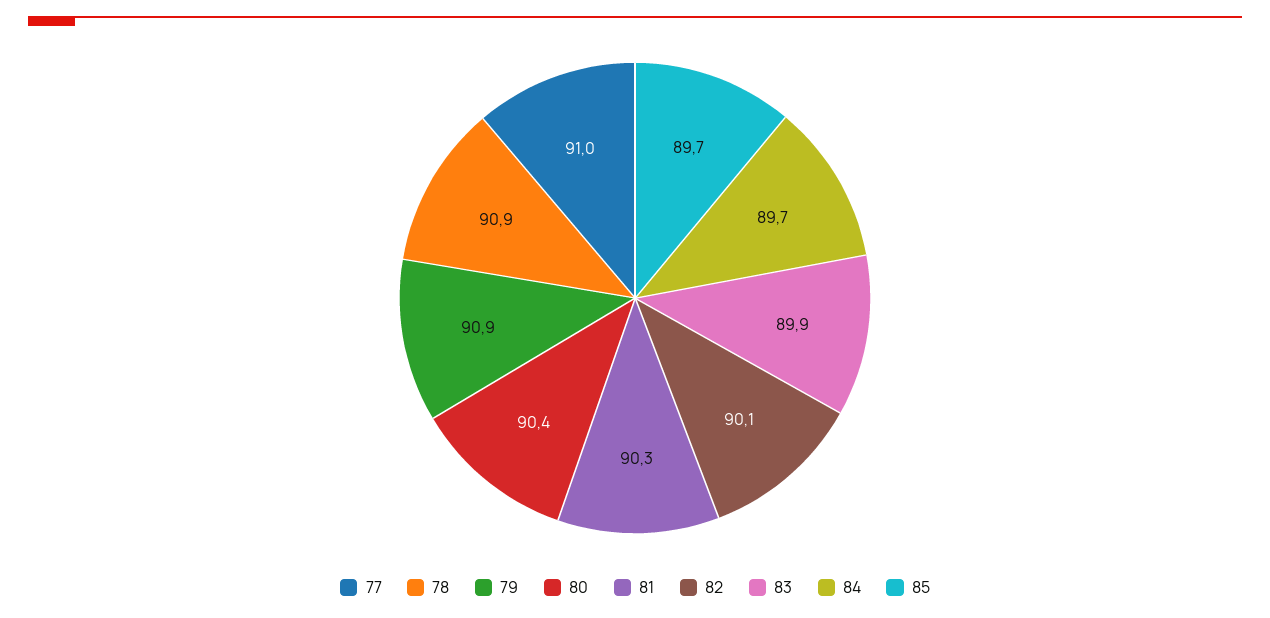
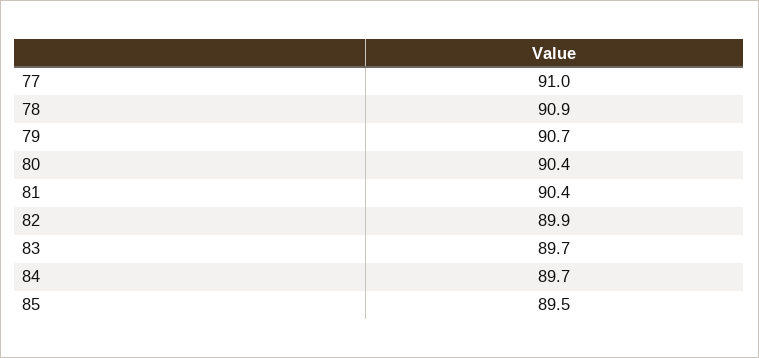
  {
    "77": 91,
    "78": 90.9,
-   "79": 90.9,
+   "79": 90.7,
    "80": 90.4,
-   "81": 90.3,
+   "81": 90.4,
-   "82": 90.1,
+   "82": 89.9,
-   "83": 89.9,
+   "83": 89.7,
    "84": 89.7,
-   "85": 89.7
+   "85": 89.5
  }

